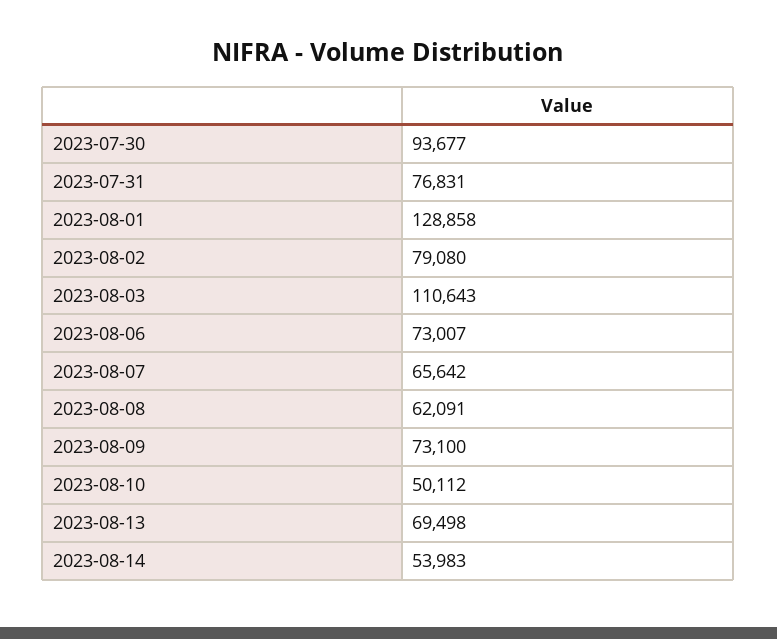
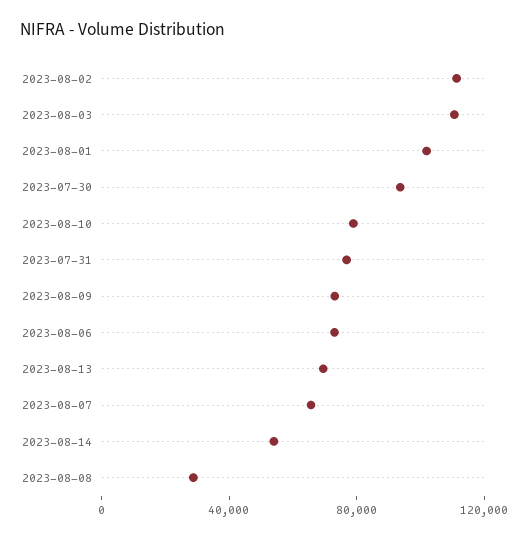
  {
    "2023-07-30": 93677,
    "2023-07-31": 76831,
-   "2023-08-01": 128858,
+   "2023-08-01": 100000,
-   "2023-08-02": 79080,
+   "2023-08-02": 110000,
    "2023-08-03": 110643,
    "2023-08-06": 73007,
    "2023-08-07": 65642,
-   "2023-08-08": 62091,
+   "2023-08-08": 30000,
    "2023-08-09": 73100,
-   "2023-08-10": 50112,
+   "2023-08-10": 80000,
    "2023-08-13": 69498,
    "2023-08-14": 53983
  }

